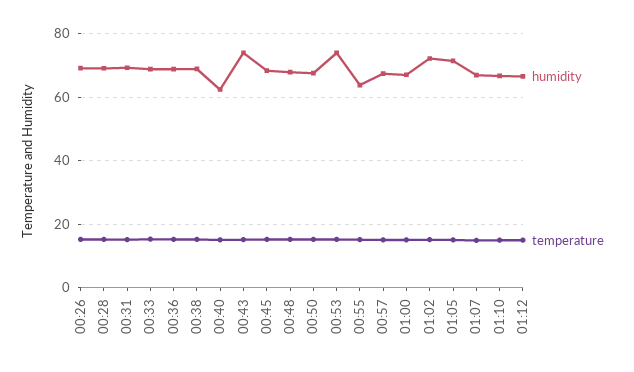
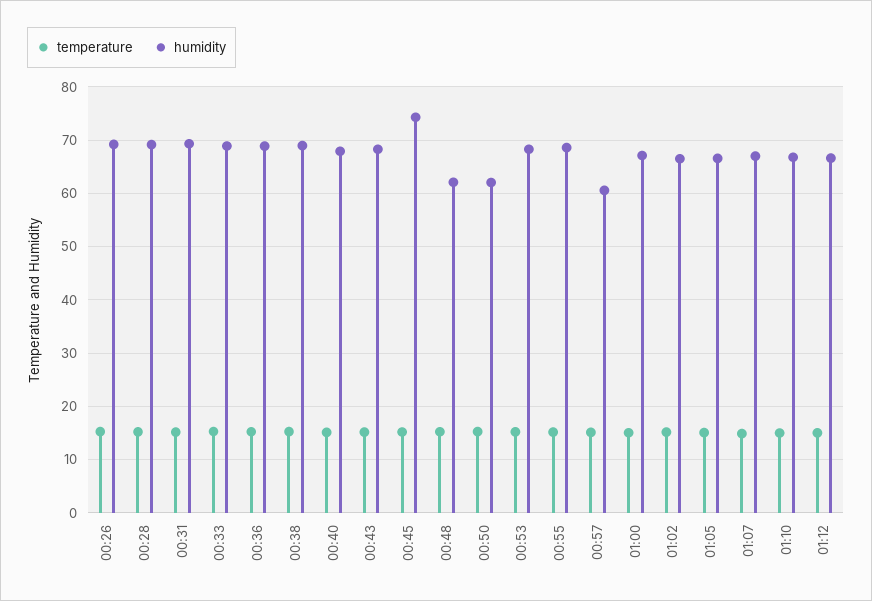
  {
    "humidity": {
      "00:26": 70,
      "00:28": 70,
      "00:31": 70,
      "00:33": 68,
      "00:36": 68,
      "00:38": 68,
-     "00:40": 62,
+     "00:40": 68,
-     "00:43": 74,
+     "00:43": 68,
-     "00:45": 68,
+     "00:45": 74,
-     "00:48": 68,
+     "00:48": 62,
-     "00:50": 68,
+     "00:50": 62,
-     "00:53": 74,
+     "00:53": 68,
-     "00:55": 64,
+     "00:55": 68,
-     "00:57": 68,
+     "00:57": 60,
      "01:00": 68,
-     "01:02": 72,
+     "01:02": 66,
-     "01:05": 72,
+     "01:05": 66,
      "01:07": 68,
      "01:10": 66,
      "01:12": 66
    },
    "temperature": {
      "00:26": 16,
      "00:28": 16,
      "00:31": 16,
      "00:33": 16,
      "00:36": 16,
      "00:38": 16,
      "00:40": 16,
      "00:43": 16,
      "00:45": 16,
      "00:48": 16,
      "00:50": 16,
      "00:53": 16,
      "00:55": 16,
      "00:57": 16,
      "01:00": 16,
      "01:02": 16,
      "01:05": 16,
      "01:07": 14,
      "01:10": 16,
      "01:12": 16
    }
  }

